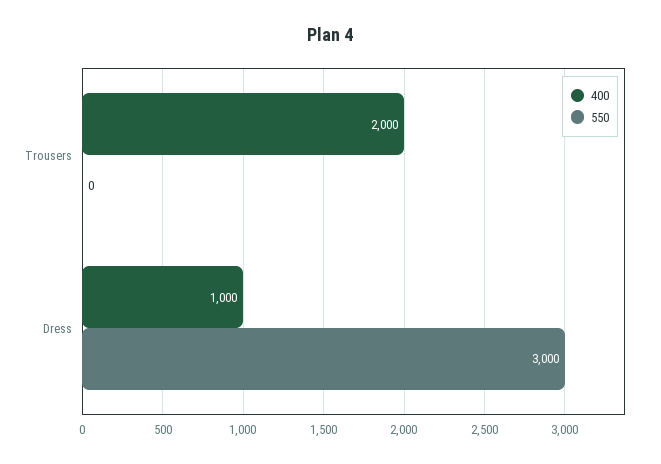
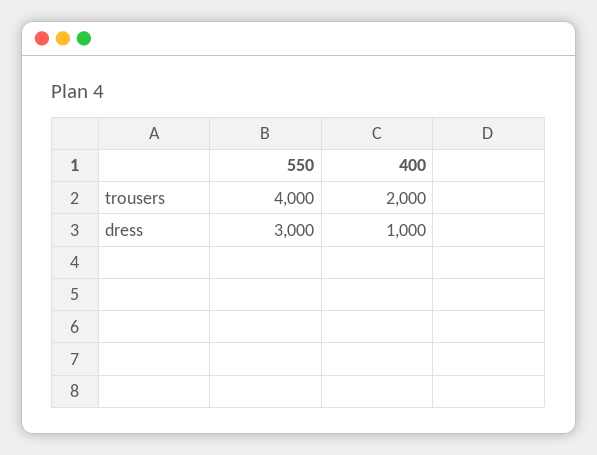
  {
    "400": {
      "Trousers": 2000,
      "Dress": 1000
    },
    "550": {
-     "Trousers": 0,
+     "Trousers": 4000,
      "Dress": 3000
    }
  }

